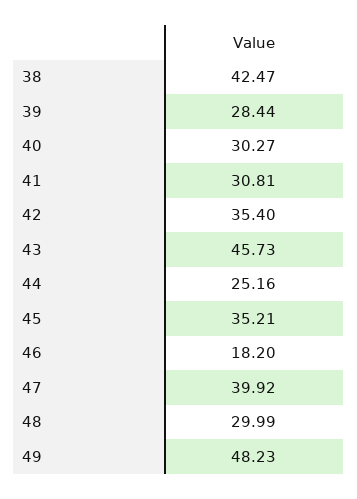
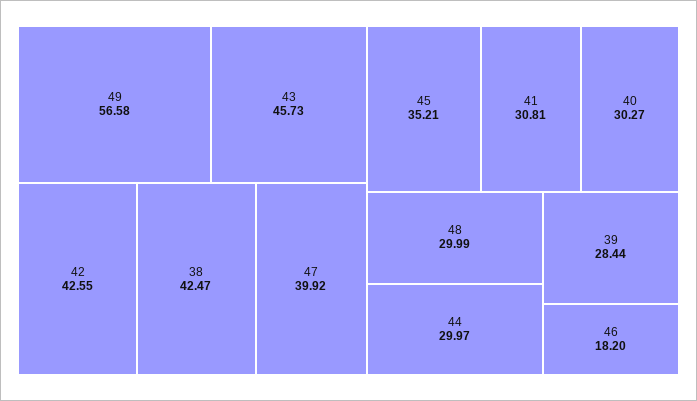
  {
    "38": 42.47,
    "39": 28.44,
    "40": 30.27,
    "41": 30.81,
-   "42": 35.4,
+   "42": 42.55,
    "43": 45.73,
-   "44": 25.16,
+   "44": 29.97,
    "45": 35.21,
    "46": 18.2,
    "47": 39.92,
    "48": 29.99,
-   "49": 48.23
+   "49": 56.58
  }

